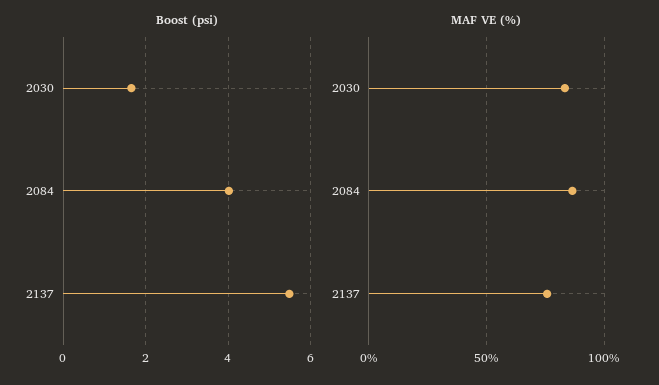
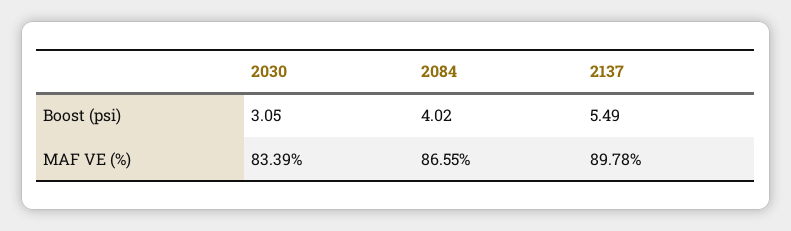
  {
    "Boost (psi)": {
-     "2030": 1.6,
+     "2030": 3.05,
      "2084": 4.02,
      "2137": 5.49
    },
    "MAF VE (%)": {
      "2030": 83.39,
      "2084": 86.55,
-     "2137": 75
+     "2137": 89.78
    }
  }

